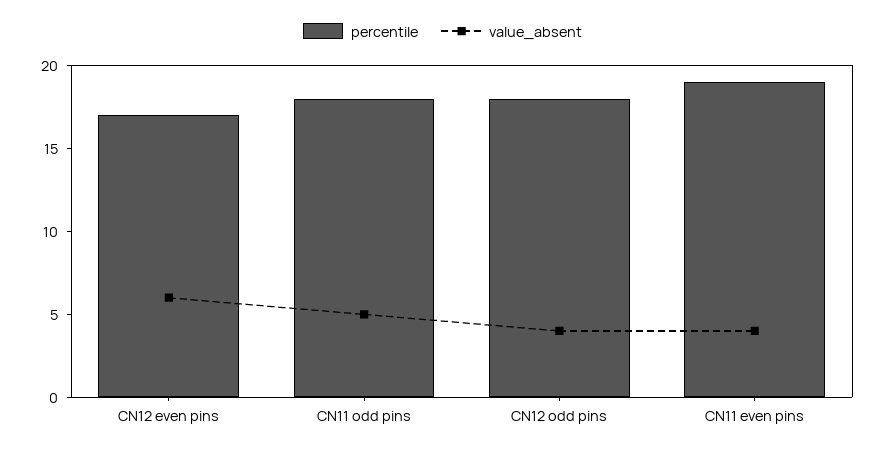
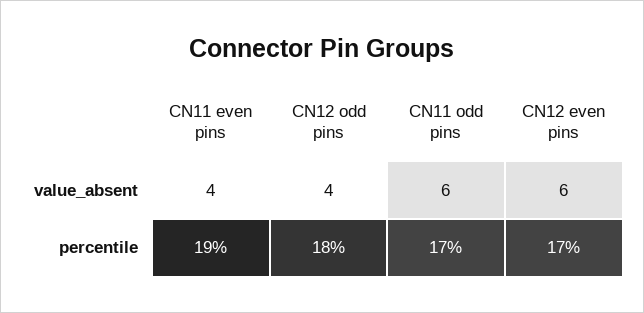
  {
    "percentile": {
      "CN12 even pins": 17,
-     "CN11 odd pins": 18,
+     "CN11 odd pins": 17,
      "CN12 odd pins": 18,
      "CN11 even pins": 19
    },
    "value_absent": {
      "CN12 even pins": 6,
-     "CN11 odd pins": 5,
+     "CN11 odd pins": 6,
      "CN12 odd pins": 4,
      "CN11 even pins": 4
    }
  }

